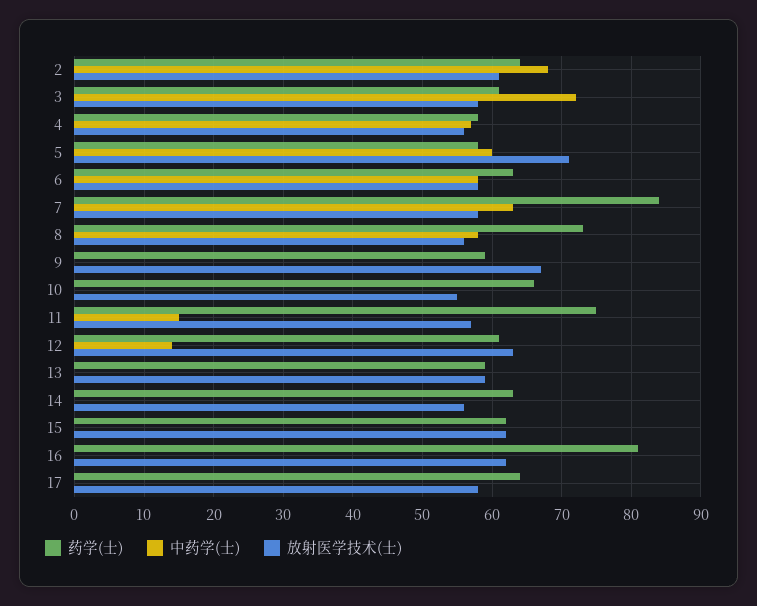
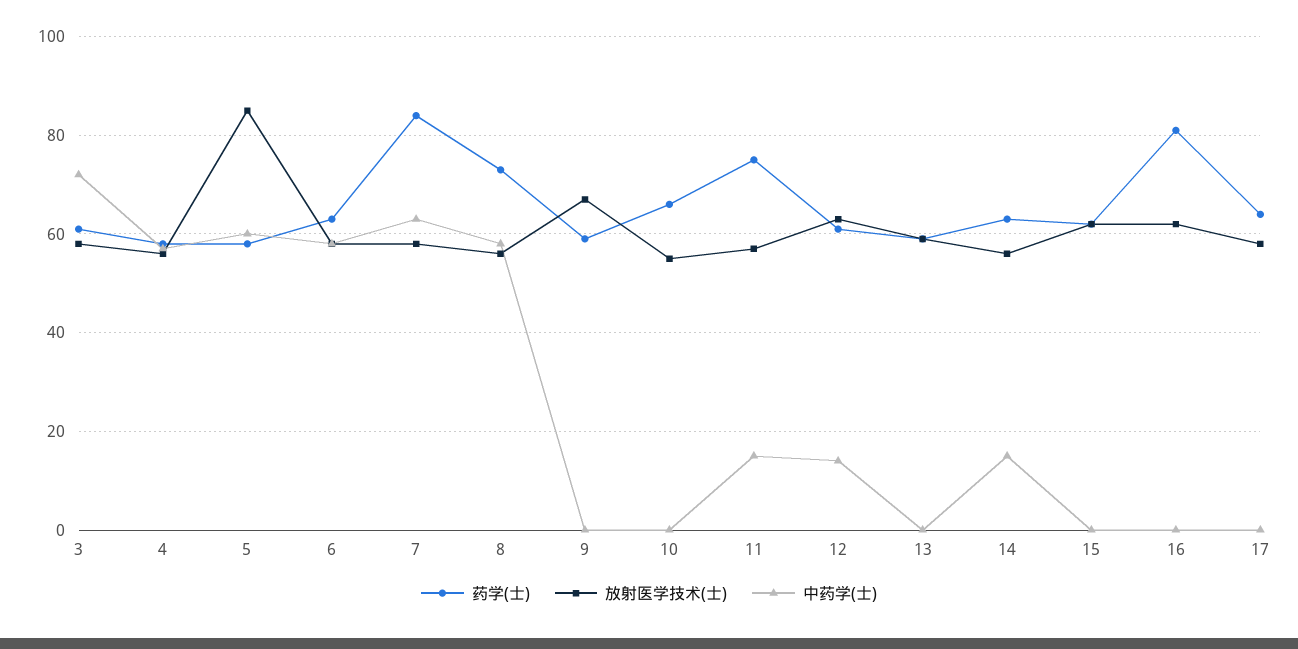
  {
    "药学(士)": {
-     "2": 64,
      "3": 61,
      "4": 58,
      "5": 58,
      "6": 63,
      "7": 84,
      "8": 73,
      "9": 59,
      "10": 66,
      "11": 75,
      "12": 61,
      "13": 59,
      "14": 63,
      "15": 62,
      "16": 81,
      "17": 64
    },
    "中药学(士)": {
-     "2": 68,
      "3": 72,
      "4": 57,
      "5": 60,
      "6": 58,
      "7": 63,
      "8": 58,
      "9": 0,
      "10": 0,
      "11": 15,
      "12": 14,
      "13": 0,
-     "14": 0,
+     "14": 15,
      "15": 0,
      "16": 0,
      "17": 0
    },
    "放射医学技术(士)": {
-     "2": 61,
      "3": 58,
      "4": 56,
-     "5": 71,
+     "5": 85,
      "6": 58,
      "7": 58,
      "8": 56,
      "9": 67,
      "10": 55,
      "11": 57,
      "12": 63,
      "13": 59,
      "14": 56,
      "15": 62,
      "16": 62,
      "17": 58
    }
  }

